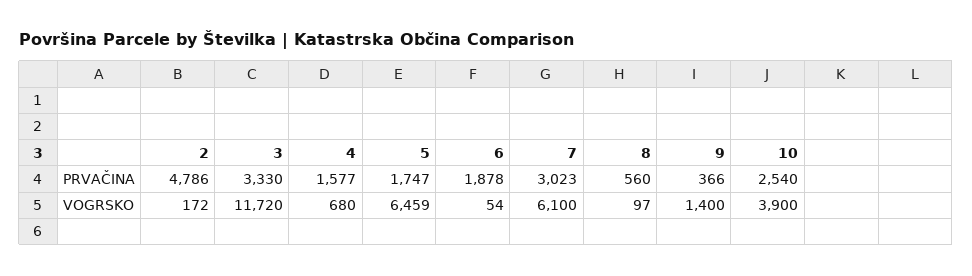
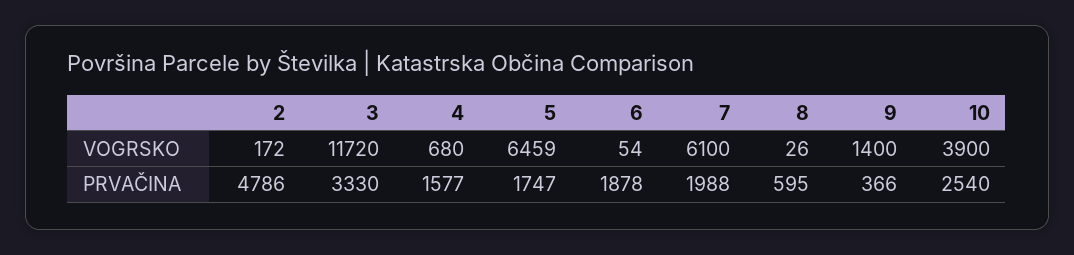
  {
    "2": {
      "PRVAČINA": 4786,
      "VOGRSKO": 172
    },
    "3": {
      "PRVAČINA": 3330,
      "VOGRSKO": 11720
    },
    "4": {
      "PRVAČINA": 1577,
      "VOGRSKO": 680
    },
    "5": {
      "PRVAČINA": 1747,
      "VOGRSKO": 6459
    },
    "6": {
      "PRVAČINA": 1878,
      "VOGRSKO": 54
    },
    "7": {
-     "PRVAČINA": 3023,
+     "PRVAČINA": 1988,
      "VOGRSKO": 6100
    },
    "8": {
-     "PRVAČINA": 560,
+     "PRVAČINA": 595,
-     "VOGRSKO": 97
+     "VOGRSKO": 26
    },
    "9": {
      "PRVAČINA": 366,
      "VOGRSKO": 1400
    },
    "10": {
      "PRVAČINA": 2540,
      "VOGRSKO": 3900
    }
  }

